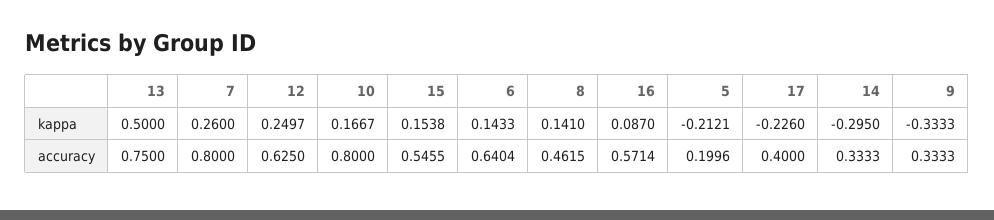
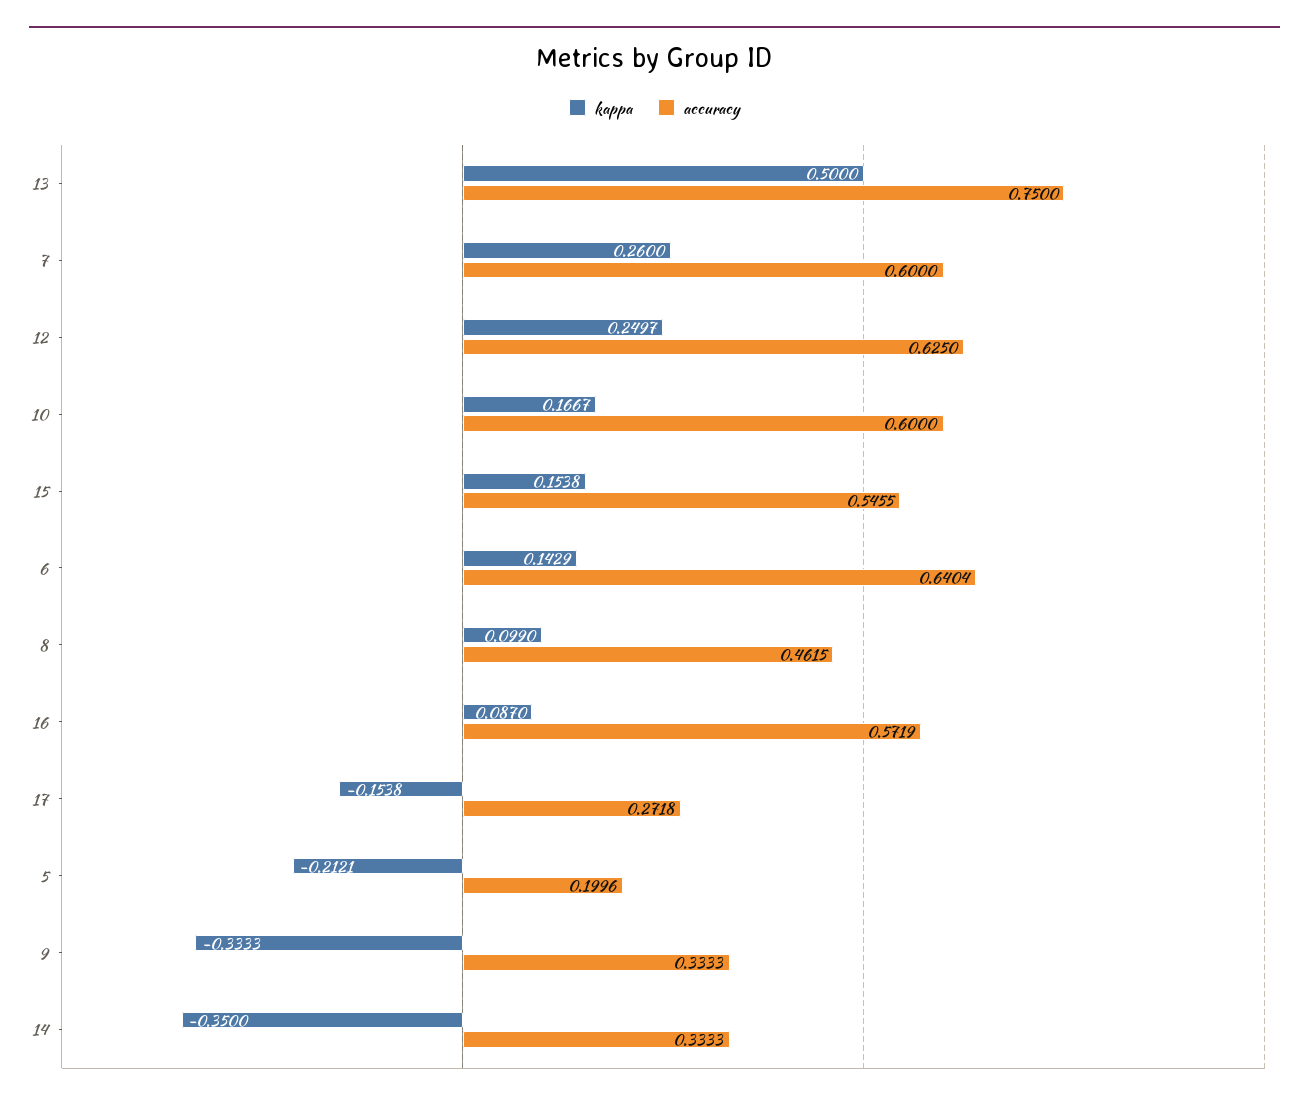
  {
    "kappa": {
      "13": 0.5,
      "7": 0.26,
      "12": 0.2497,
      "10": 0.1667,
      "15": 0.1538,
-     "6": 0.1433,
+     "6": 0.1429,
-     "8": 0.141,
+     "8": 0.099,
      "16": 0.087,
      "5": -0.2121,
-     "17": -0.226,
+     "17": -0.1538,
-     "14": -0.295,
+     "14": -0.35,
      "9": -0.3333
    },
    "accuracy": {
      "13": 0.75,
-     "7": 0.8,
+     "7": 0.6,
      "12": 0.625,
-     "10": 0.8,
+     "10": 0.6,
      "15": 0.5455,
      "6": 0.6404,
      "8": 0.4615,
-     "16": 0.5714,
+     "16": 0.5719,
      "5": 0.1996,
-     "17": 0.4,
+     "17": 0.2718,
      "14": 0.3333,
      "9": 0.3333
    }
  }

